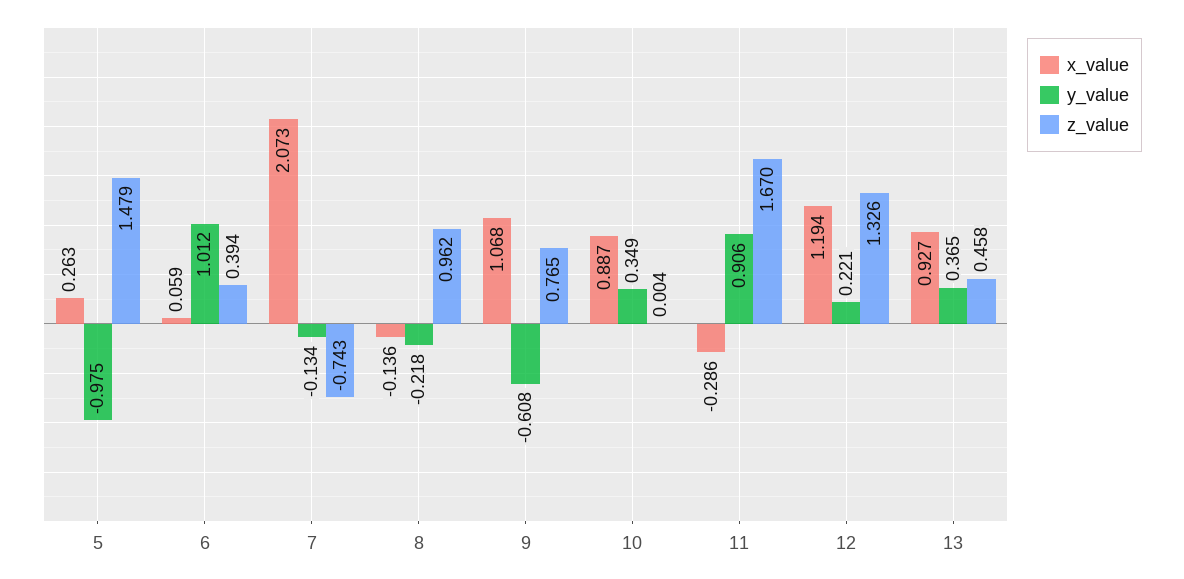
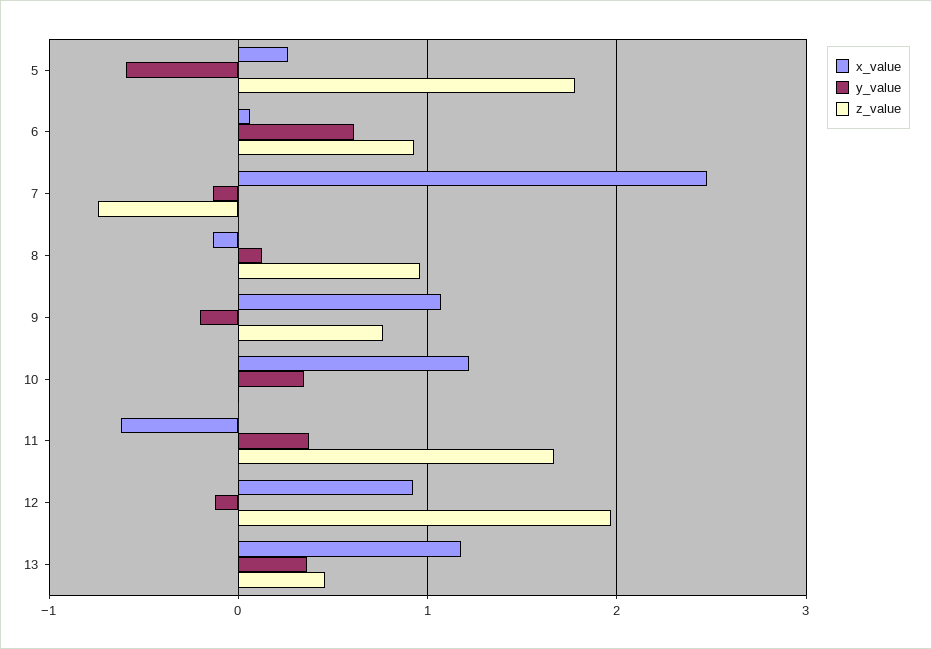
  {
    "x_value": {
      "5": 0.263,
      "6": 0.059,
-     "7": 2.073,
+     "7": 2.5,
      "8": -0.136,
      "9": 1.068,
-     "10": 0.887,
+     "10": 1.2,
-     "11": -0.286,
+     "11": -0.6,
-     "12": 1.194,
+     "12": 0.9,
-     "13": 0.927
+     "13": 1.2
    },
    "y_value": {
-     "5": -0.975,
+     "5": -0.6,
-     "6": 1.012,
+     "6": 0.6,
      "7": -0.134,
-     "8": -0.218,
+     "8": 0.1,
-     "9": -0.608,
+     "9": -0.2,
      "10": 0.349,
-     "11": 0.906,
+     "11": 0.4,
-     "12": 0.221,
+     "12": -0.1,
      "13": 0.365
    },
    "z_value": {
-     "5": 1.479,
+     "5": 1.8,
-     "6": 0.394,
+     "6": 0.9,
      "7": -0.743,
      "8": 0.962,
      "9": 0.765,
      "10": 0.004,
      "11": 1.67,
-     "12": 1.326,
+     "12": 2,
      "13": 0.458
    }
  }

